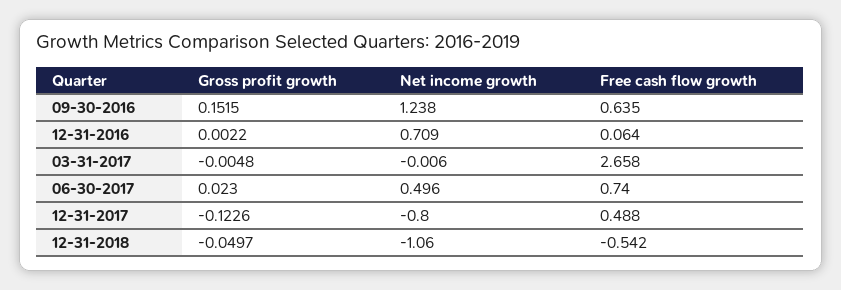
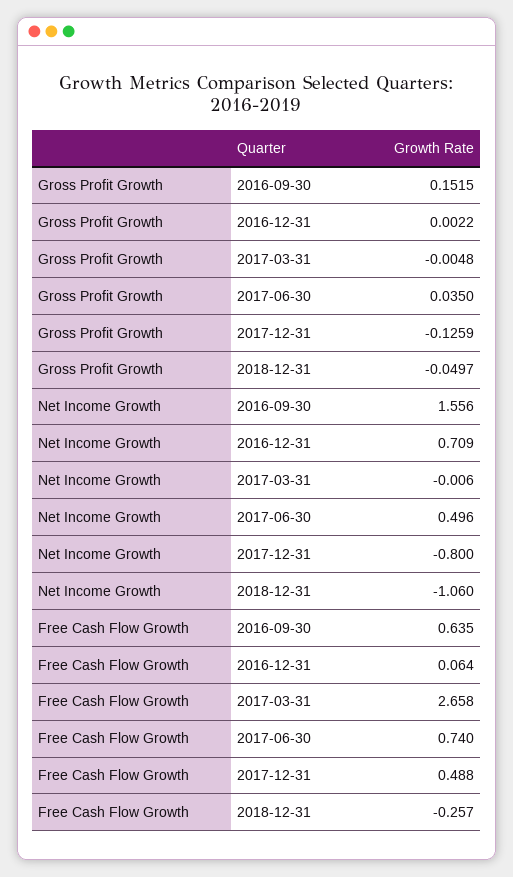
  {
    "Gross profit growth": {
      "09-30-2016": 0.1515,
      "12-31-2016": 0.0022,
      "03-31-2017": -0.0048,
-     "06-30-2017": 0.023,
+     "06-30-2017": 0.035,
-     "12-31-2017": -0.1226,
+     "12-31-2017": -0.1259,
      "12-31-2018": -0.0497
    },
    "Net income growth": {
-     "09-30-2016": 1.238,
+     "09-30-2016": 1.556,
      "12-31-2016": 0.709,
      "03-31-2017": -0.006,
      "06-30-2017": 0.496,
      "12-31-2017": -0.8,
      "12-31-2018": -1.06
    },
    "Free cash flow growth": {
      "09-30-2016": 0.635,
      "12-31-2016": 0.064,
      "03-31-2017": 2.658,
      "06-30-2017": 0.74,
      "12-31-2017": 0.488,
-     "12-31-2018": -0.542
+     "12-31-2018": -0.257
    }
  }

